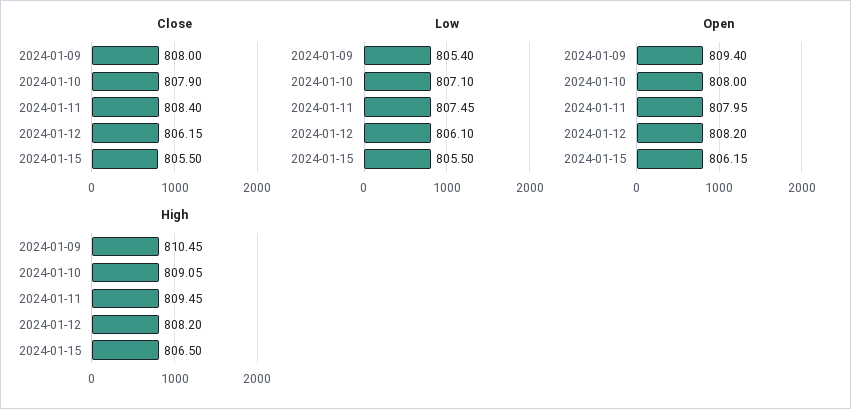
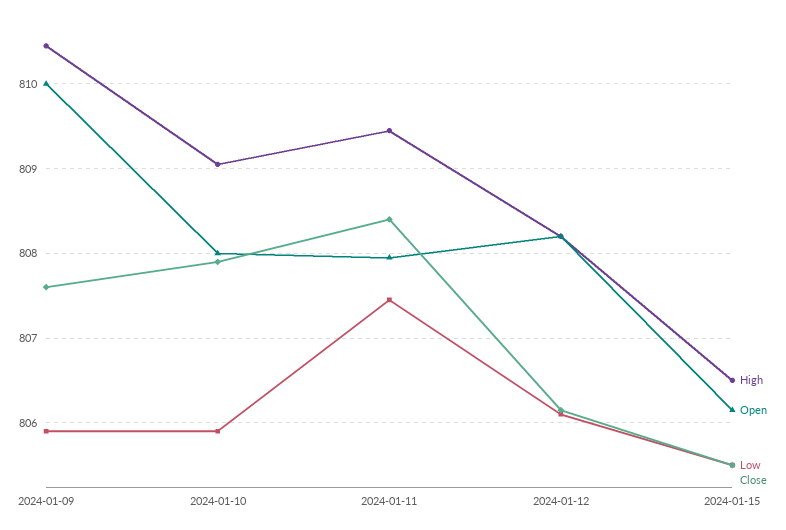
  {
    "Close": {
-     "2024-01-09": 808,
+     "2024-01-09": 807.6,
      "2024-01-10": 807.9,
      "2024-01-11": 808.4,
      "2024-01-12": 806.15,
      "2024-01-15": 805.5
    },
    "Low": {
-     "2024-01-09": 805.4,
+     "2024-01-09": 805.9,
-     "2024-01-10": 807.1,
+     "2024-01-10": 805.9,
      "2024-01-11": 807.45,
      "2024-01-12": 806.1,
      "2024-01-15": 805.5
    },
    "Open": {
-     "2024-01-09": 809.4,
+     "2024-01-09": 810,
      "2024-01-10": 808,
      "2024-01-11": 807.95,
      "2024-01-12": 808.2,
      "2024-01-15": 806.15
    },
    "High": {
      "2024-01-09": 810.45,
      "2024-01-10": 809.05,
      "2024-01-11": 809.45,
      "2024-01-12": 808.2,
      "2024-01-15": 806.5
    }
  }

